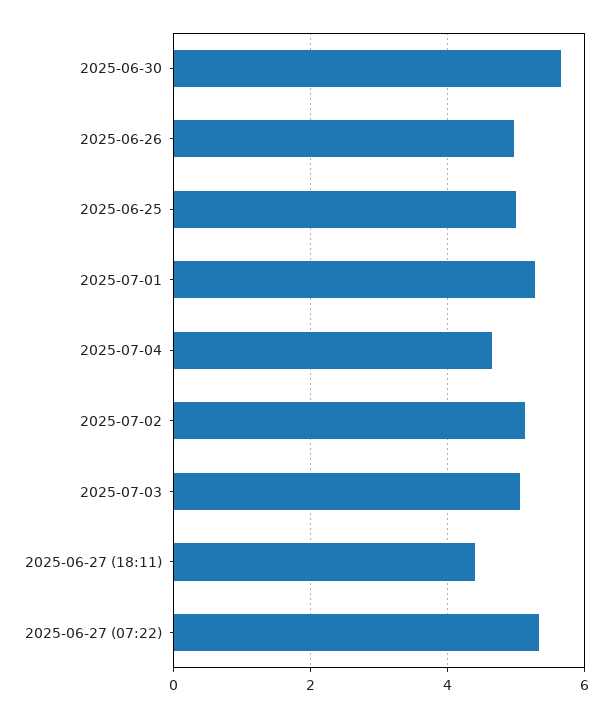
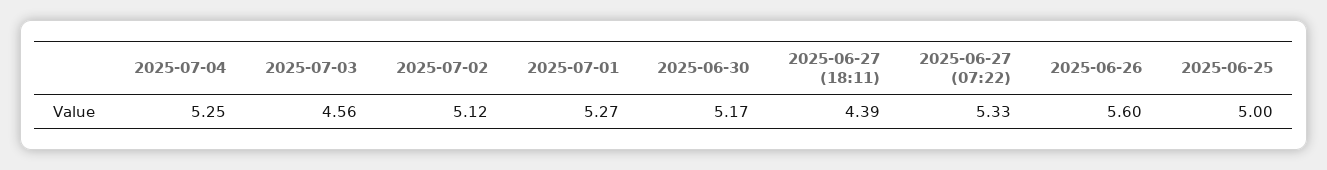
  {
-   "2025-06-30": 5.6,
+   "2025-06-30": 5.17,
-   "2025-06-26": 5,
+   "2025-06-26": 5.6,
    "2025-06-25": 5,
    "2025-07-01": 5.27,
-   "2025-07-04": 4.6,
+   "2025-07-04": 5.25,
    "2025-07-02": 5.12,
-   "2025-07-03": 5,
+   "2025-07-03": 4.56,
    "2025-06-27 (18:11)": 4.39,
    "2025-06-27 (07:22)": 5.33
  }

